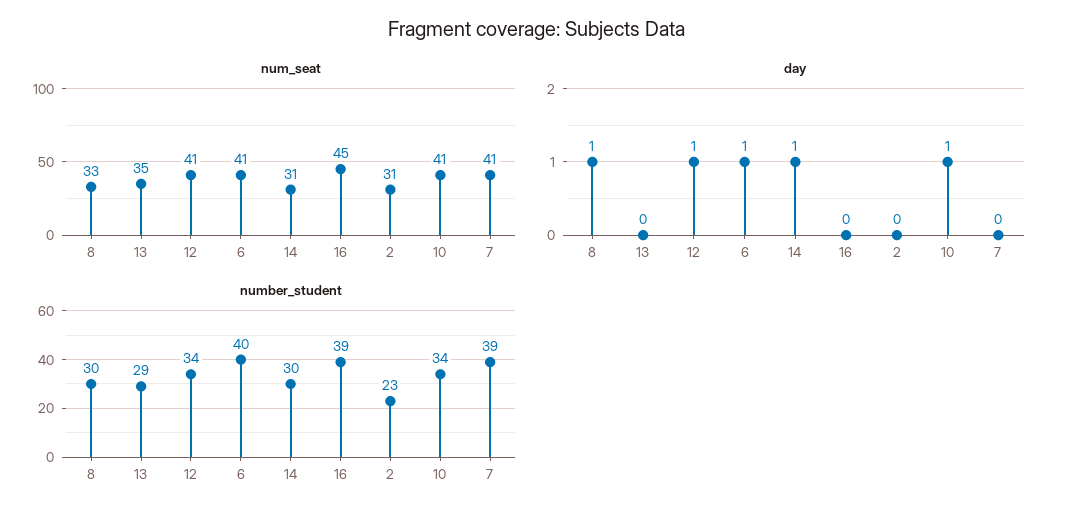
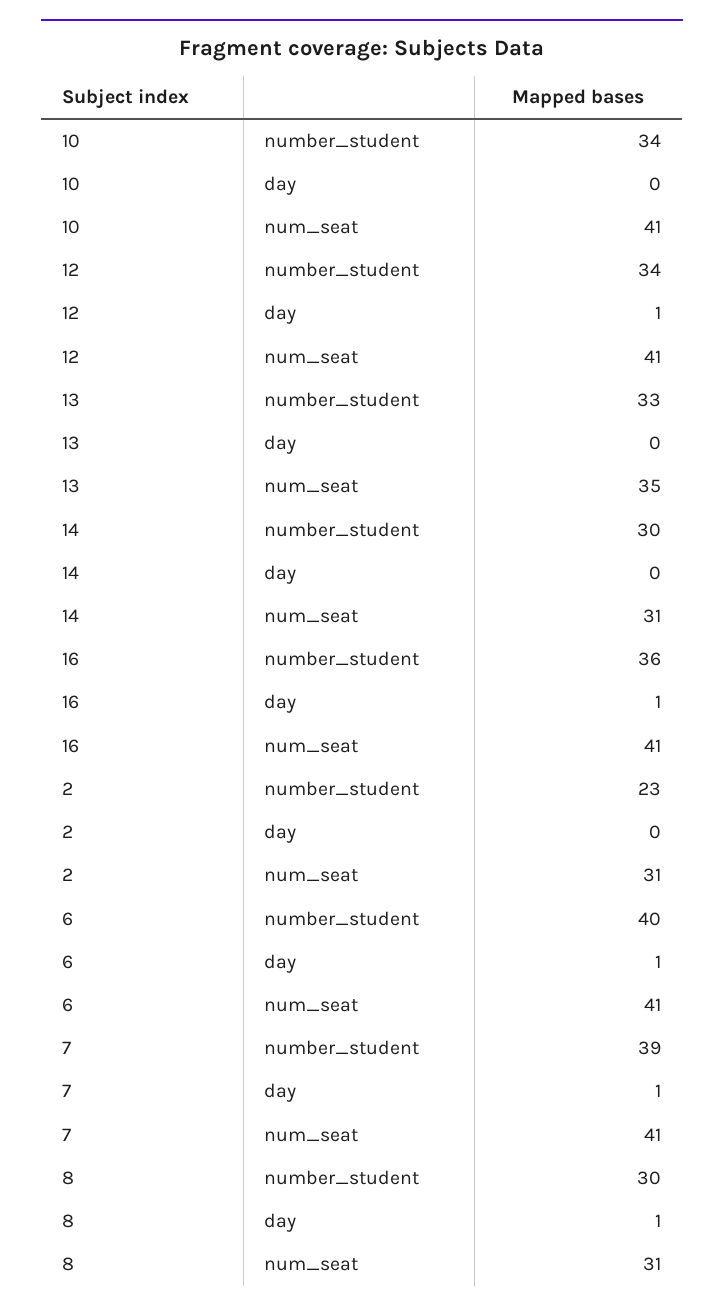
  {
    "num_seat": {
-     "8": 33,
+     "8": 31,
      "13": 35,
      "12": 41,
      "6": 41,
      "14": 31,
-     "16": 45,
+     "16": 41,
      "2": 31,
      "10": 41,
      "7": 41
    },
    "day": {
      "8": 1,
      "13": 0,
      "12": 1,
      "6": 1,
-     "14": 1,
+     "14": 0,
-     "16": 0,
+     "16": 1,
      "2": 0,
-     "10": 1,
+     "10": 0,
-     "7": 0
+     "7": 1
    },
    "number_student": {
      "8": 30,
-     "13": 29,
+     "13": 33,
      "12": 34,
      "6": 40,
      "14": 30,
-     "16": 39,
+     "16": 36,
      "2": 23,
      "10": 34,
      "7": 39
    }
  }

